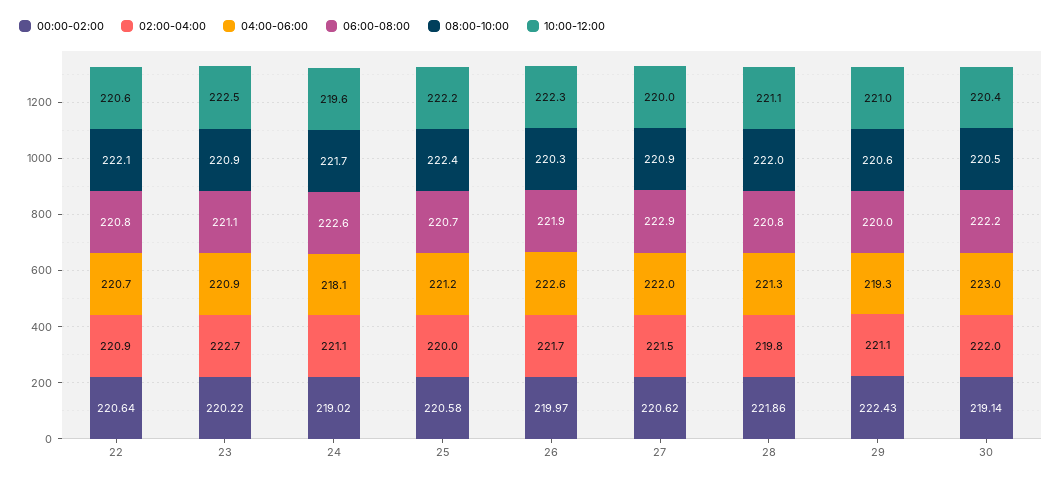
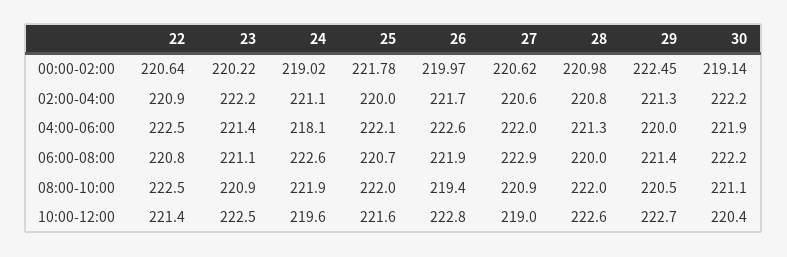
  {
    "00:00-02:00": {
      "22": 220.64,
      "23": 220.22,
      "24": 219.02,
-     "25": 220.58,
+     "25": 221.78,
      "26": 219.97,
      "27": 220.62,
-     "28": 221.86,
+     "28": 220.98,
-     "29": 222.43,
+     "29": 222.45,
      "30": 219.14
    },
    "02:00-04:00": {
      "22": 220.9,
-     "23": 222.7,
+     "23": 222.2,
      "24": 221.1,
      "25": 220,
      "26": 221.7,
-     "27": 221.5,
+     "27": 220.6,
-     "28": 219.8,
+     "28": 220.8,
-     "29": 221.1,
+     "29": 221.3,
-     "30": 222
+     "30": 222.2
    },
    "04:00-06:00": {
-     "22": 220.7,
+     "22": 222.5,
-     "23": 220.9,
+     "23": 221.4,
      "24": 218.1,
-     "25": 221.2,
+     "25": 222.1,
      "26": 222.6,
      "27": 222,
      "28": 221.3,
-     "29": 219.3,
+     "29": 220,
-     "30": 223
+     "30": 221.9
    },
    "06:00-08:00": {
      "22": 220.8,
      "23": 221.1,
      "24": 222.6,
      "25": 220.7,
      "26": 221.9,
      "27": 222.9,
-     "28": 220.8,
+     "28": 220,
-     "29": 220,
+     "29": 221.4,
      "30": 222.2
    },
    "08:00-10:00": {
-     "22": 222.1,
+     "22": 222.5,
      "23": 220.9,
-     "24": 221.7,
+     "24": 221.9,
-     "25": 222.4,
+     "25": 222,
-     "26": 220.3,
+     "26": 219.4,
      "27": 220.9,
      "28": 222,
-     "29": 220.6,
+     "29": 220.5,
-     "30": 220.5
+     "30": 221.1
    },
    "10:00-12:00": {
-     "22": 220.6,
+     "22": 221.4,
      "23": 222.5,
      "24": 219.6,
-     "25": 222.2,
+     "25": 221.6,
-     "26": 222.3,
+     "26": 222.8,
-     "27": 220,
+     "27": 219,
-     "28": 221.1,
+     "28": 222.6,
-     "29": 221,
+     "29": 222.7,
      "30": 220.4
    }
  }

